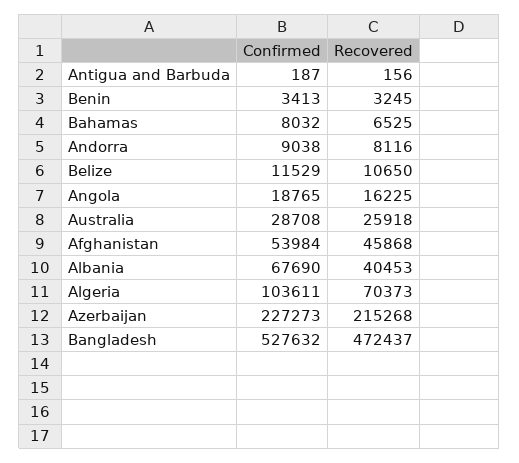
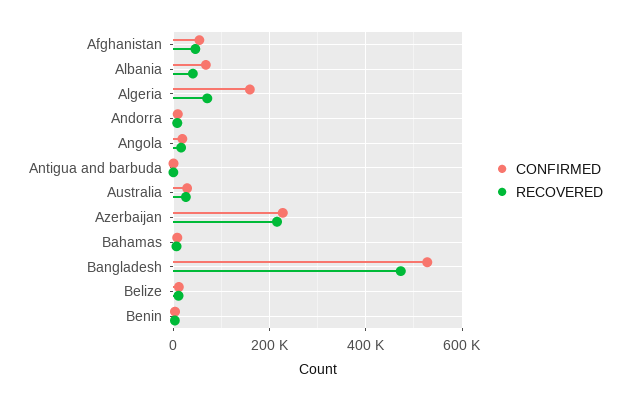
  {
    "Confirmed": {
      "Antigua and Barbuda": 187,
      "Benin": 3413,
      "Bahamas": 8032,
      "Andorra": 9038,
      "Belize": 11529,
      "Angola": 18765,
      "Australia": 28708,
      "Afghanistan": 53984,
      "Albania": 67690,
-     "Algeria": 103611,
+     "Algeria": 160000,
      "Azerbaijan": 227273,
      "Bangladesh": 527632
    },
    "Recovered": {
      "Antigua and Barbuda": 156,
      "Benin": 3245,
      "Bahamas": 6525,
      "Andorra": 8116,
      "Belize": 10650,
      "Angola": 16225,
      "Australia": 25918,
      "Afghanistan": 45868,
      "Albania": 40453,
      "Algeria": 70373,
      "Azerbaijan": 215268,
      "Bangladesh": 472437
    }
  }

